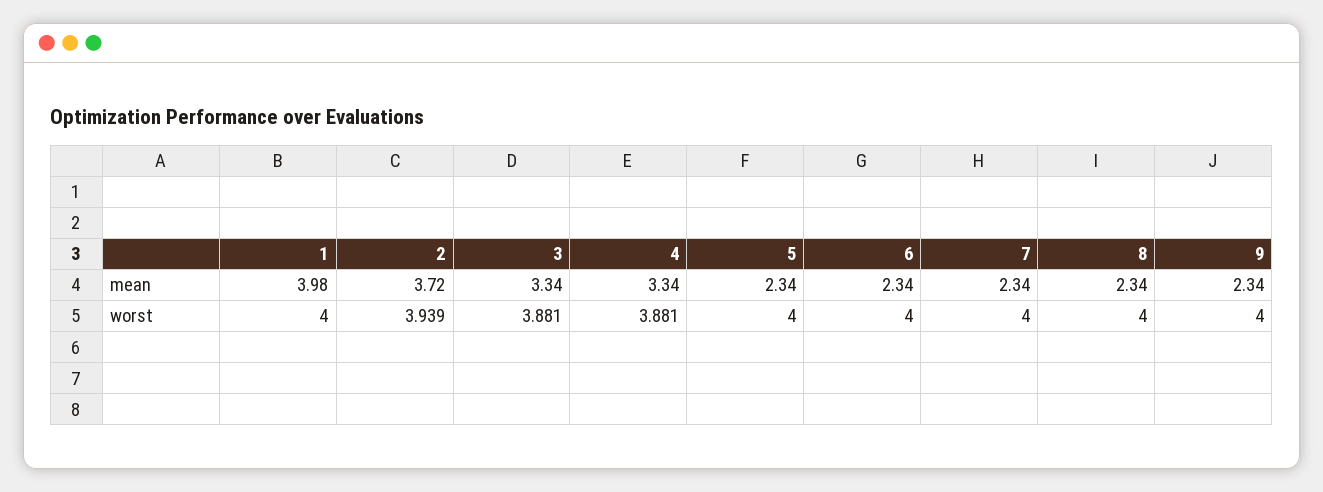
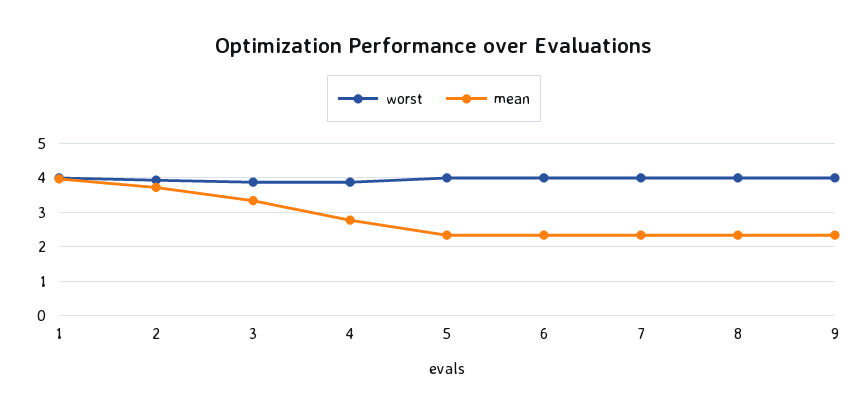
  {
    "mean": {
      "1": 3.98,
      "2": 3.72,
      "3": 3.34,
-     "4": 3.34,
+     "4": 2.8,
      "5": 2.34,
      "6": 2.34,
      "7": 2.34,
      "8": 2.34,
      "9": 2.34
    },
    "worst": {
      "1": 4,
      "2": 3.939,
      "3": 3.881,
      "4": 3.881,
      "5": 4,
      "6": 4,
      "7": 4,
      "8": 4,
      "9": 4
    }
  }

